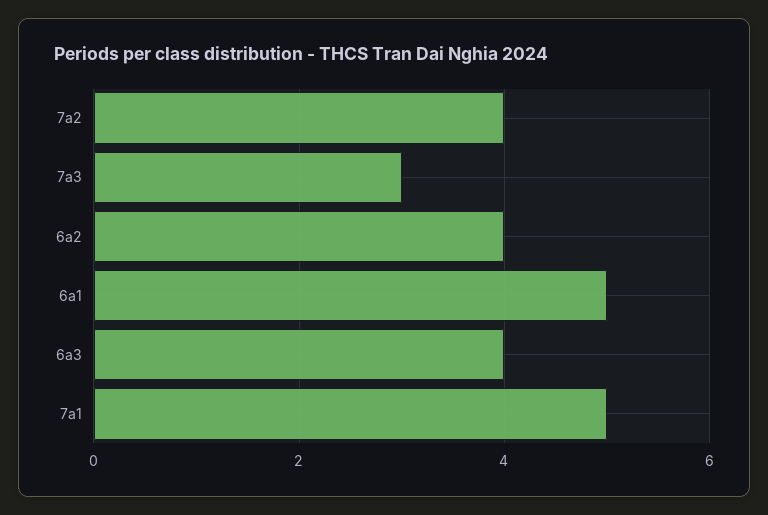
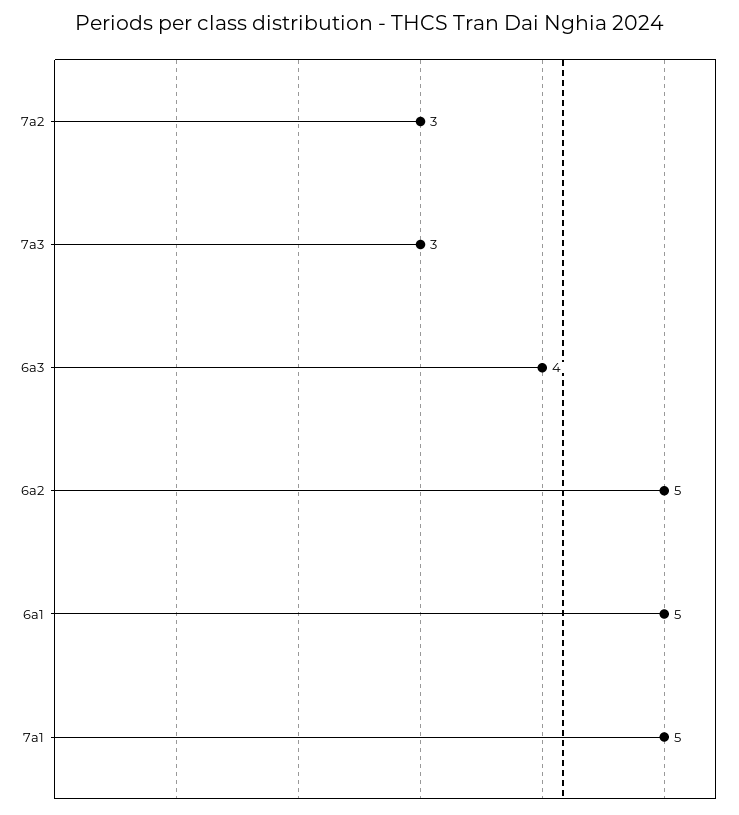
  {
-   "7a2": 4,
+   "7a2": 3,
    "7a3": 3,
-   "6a2": 4,
+   "6a2": 5,
    "6a1": 5,
    "6a3": 4,
    "7a1": 5
  }

